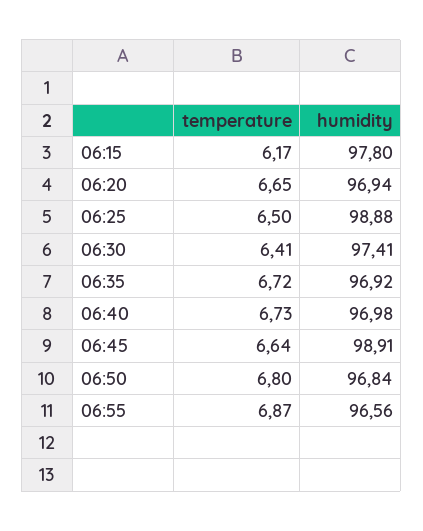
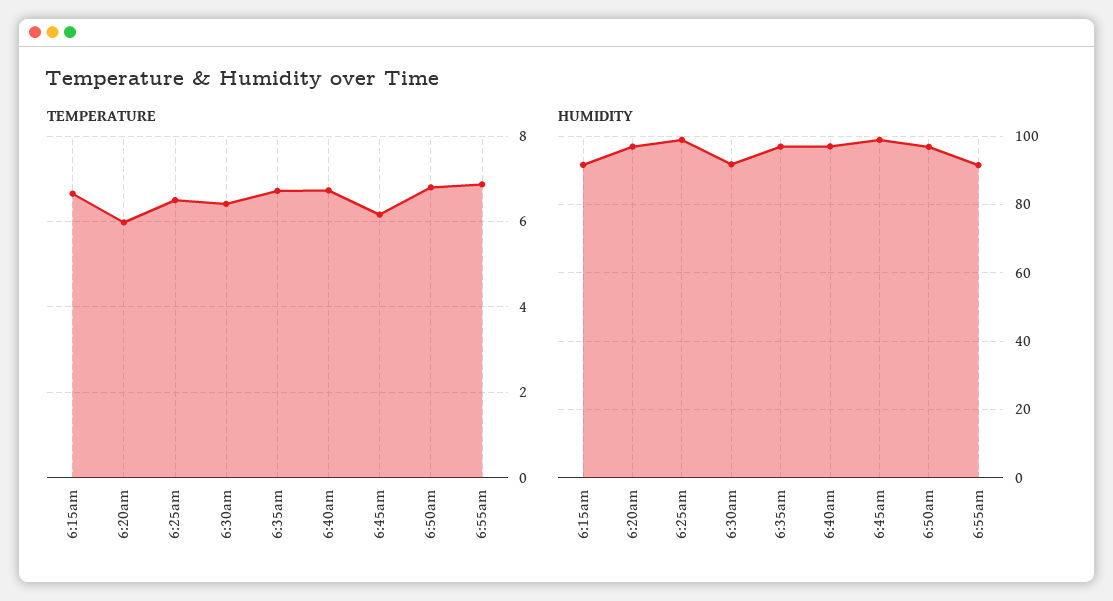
  {
    "temperature": {
-     "06:15": 6.17,
+     "06:15": 6.6,
-     "06:20": 6.65,
+     "06:20": 6,
      "06:25": 6.5,
      "06:30": 6.41,
      "06:35": 6.72,
      "06:40": 6.73,
-     "06:45": 6.64,
+     "06:45": 6.2,
      "06:50": 6.8,
      "06:55": 6.87
    },
    "humidity": {
-     "06:15": 97.8,
+     "06:15": 92,
      "06:20": 96.94,
      "06:25": 98.88,
-     "06:30": 97.41,
+     "06:30": 92,
      "06:35": 96.92,
      "06:40": 96.98,
      "06:45": 98.91,
      "06:50": 96.84,
-     "06:55": 96.56
+     "06:55": 92
    }
  }

